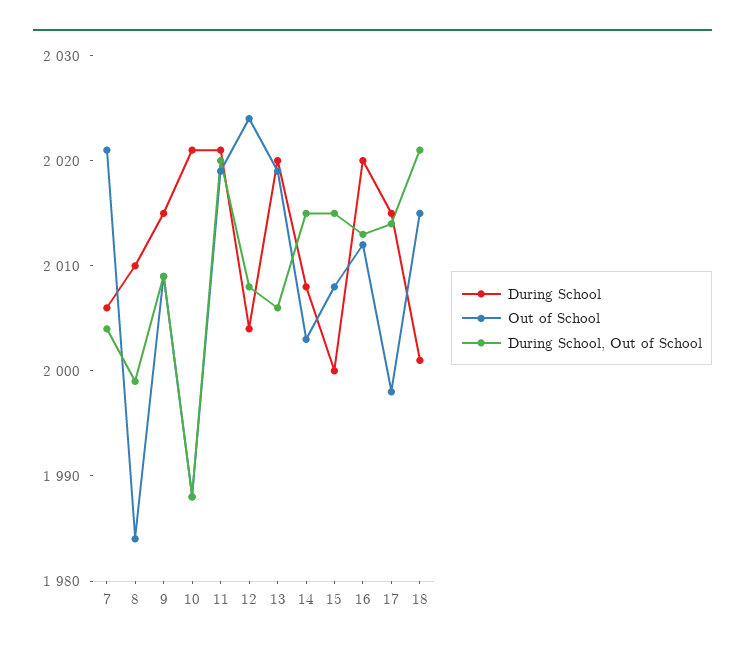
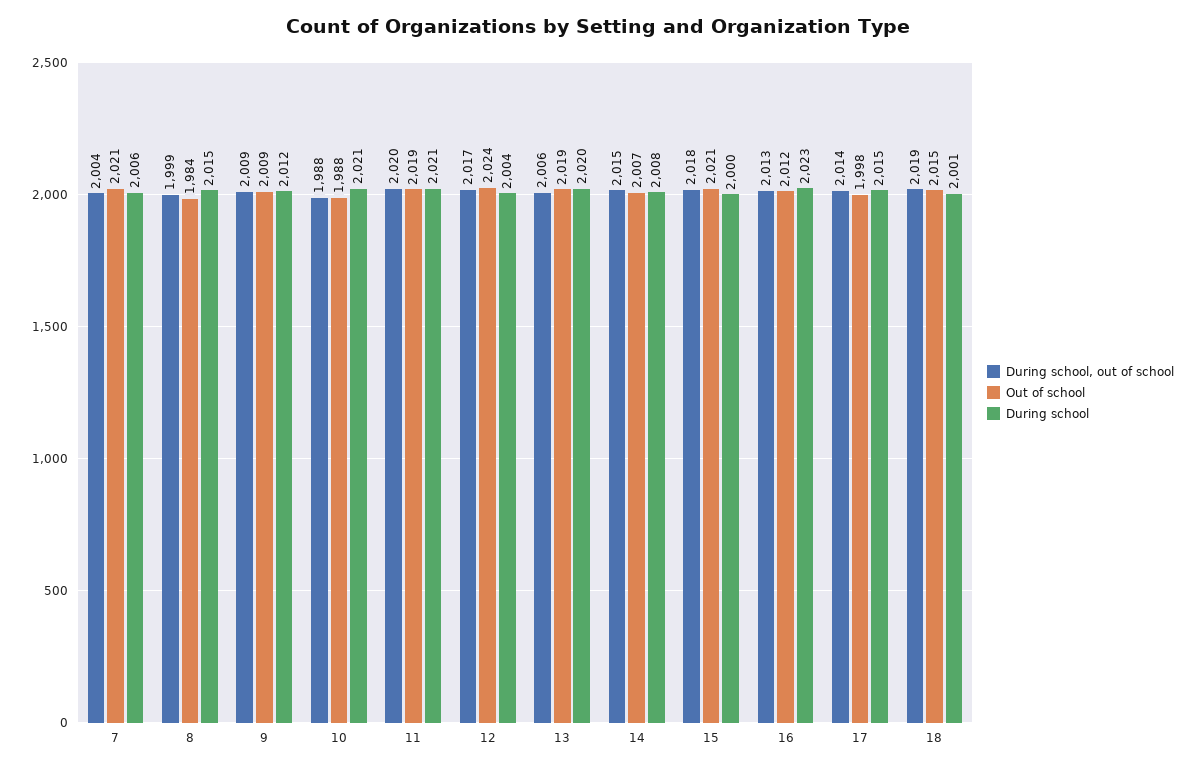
  {
    "During School": {
      "7": 2006,
-     "8": 2010,
+     "8": 2015,
-     "9": 2015,
+     "9": 2012,
      "10": 2021,
      "11": 2021,
      "12": 2004,
      "13": 2020,
      "14": 2008,
      "15": 2000,
-     "16": 2020,
+     "16": 2023,
      "17": 2015,
      "18": 2001
    },
    "Out of School": {
      "7": 2021,
      "8": 1984,
      "9": 2009,
      "10": 1988,
      "11": 2019,
      "12": 2024,
      "13": 2019,
-     "14": 2003,
+     "14": 2007,
-     "15": 2008,
+     "15": 2021,
      "16": 2012,
      "17": 1998,
      "18": 2015
    },
    "During School, Out of School": {
      "7": 2004,
      "8": 1999,
      "9": 2009,
      "10": 1988,
      "11": 2020,
-     "12": 2008,
+     "12": 2017,
      "13": 2006,
      "14": 2015,
-     "15": 2015,
+     "15": 2018,
      "16": 2013,
      "17": 2014,
-     "18": 2021
+     "18": 2019
    }
  }

